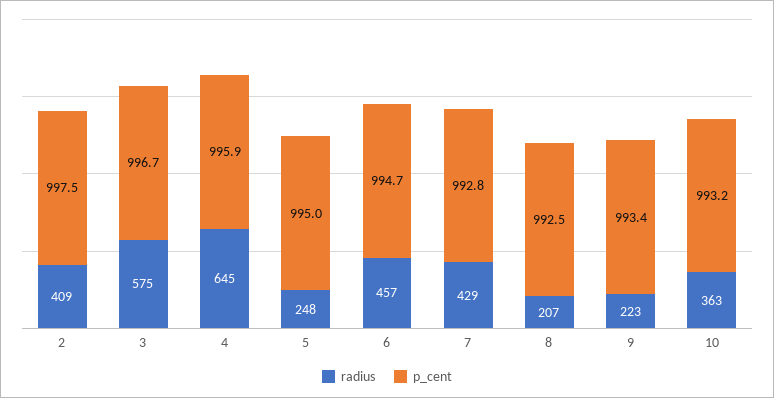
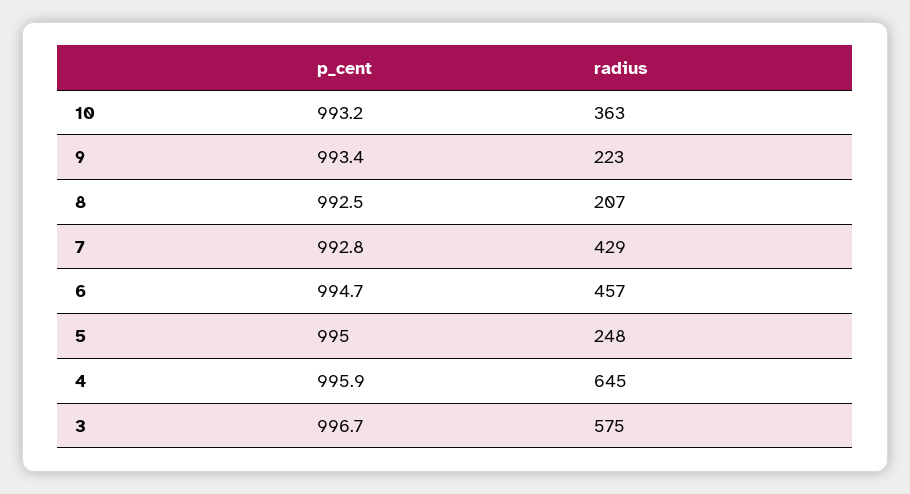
  {
    "radius": {
-     "2": 409,
      "3": 575,
      "4": 645,
      "5": 248,
      "6": 457,
      "7": 429,
      "8": 207,
      "9": 223,
      "10": 363
    },
    "p_cent": {
-     "2": 997.5,
      "3": 996.7,
      "4": 995.9,
      "5": 995,
      "6": 994.7,
      "7": 992.8,
      "8": 992.5,
      "9": 993.4,
      "10": 993.2
    }
  }

